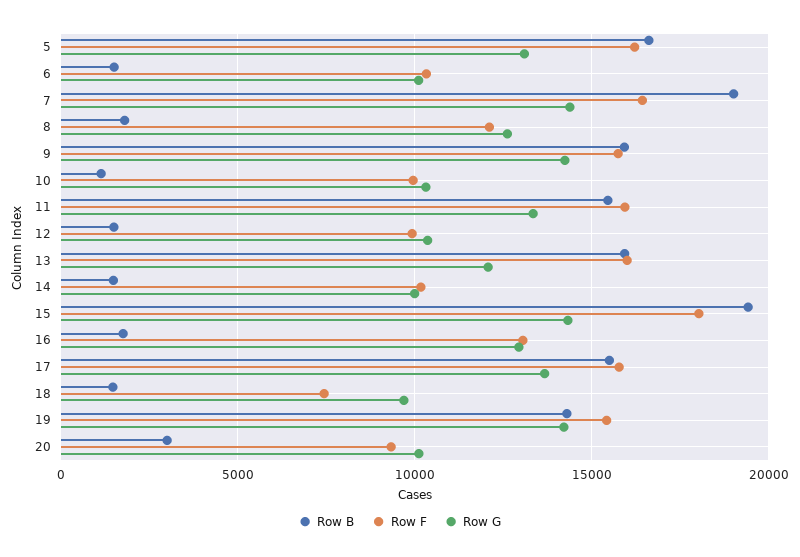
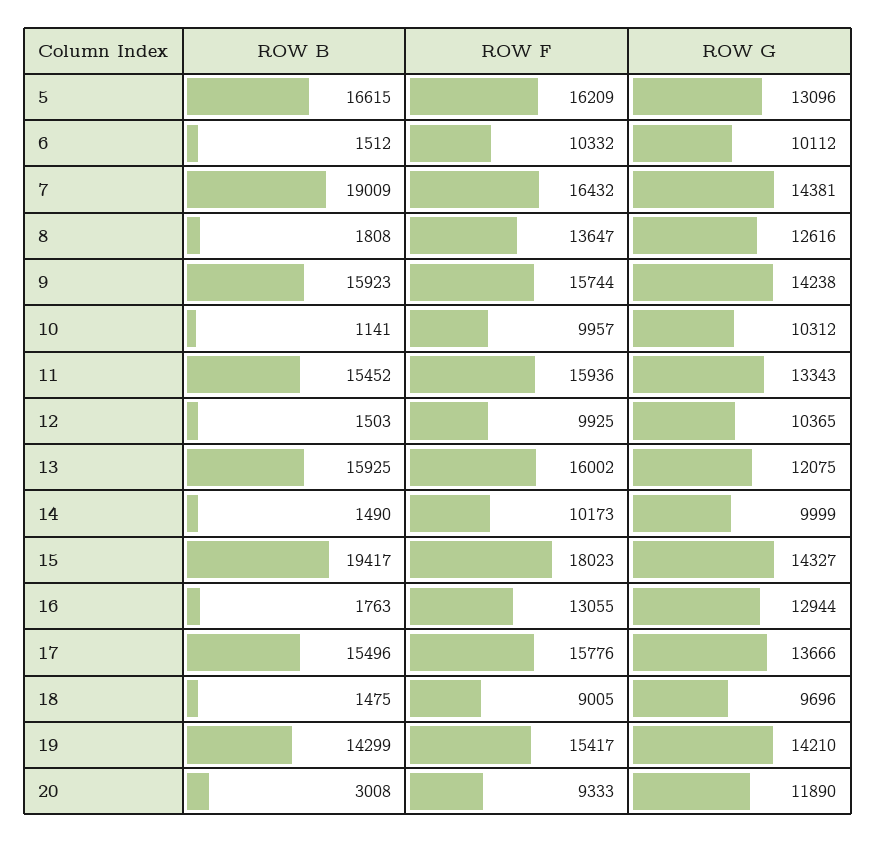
  {
    "Row B": {
      "5": 16615,
      "6": 1512,
      "7": 19009,
      "8": 1808,
      "9": 15923,
      "10": 1141,
      "11": 15452,
      "12": 1503,
      "13": 15925,
      "14": 1490,
      "15": 19417,
      "16": 1763,
      "17": 15496,
      "18": 1475,
      "19": 14299,
      "20": 3008
    },
    "Row F": {
      "5": 16209,
      "6": 10332,
      "7": 16432,
-     "8": 12000,
+     "8": 13647,
      "9": 15744,
      "10": 9957,
      "11": 15936,
      "12": 9925,
      "13": 16002,
      "14": 10173,
      "15": 18023,
      "16": 13055,
      "17": 15776,
-     "18": 7500,
+     "18": 9005,
      "19": 15417,
      "20": 9333
    },
    "Row G": {
      "5": 13096,
      "6": 10112,
      "7": 14381,
      "8": 12616,
      "9": 14238,
      "10": 10312,
      "11": 13343,
      "12": 10365,
      "13": 12075,
      "14": 9999,
      "15": 14327,
      "16": 12944,
      "17": 13666,
      "18": 9696,
      "19": 14210,
-     "20": 10000
+     "20": 11890
    }
  }

